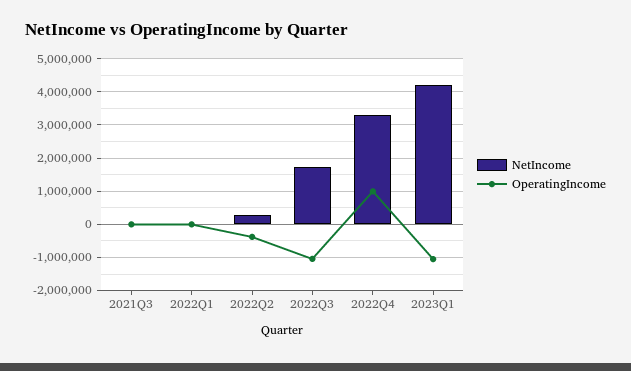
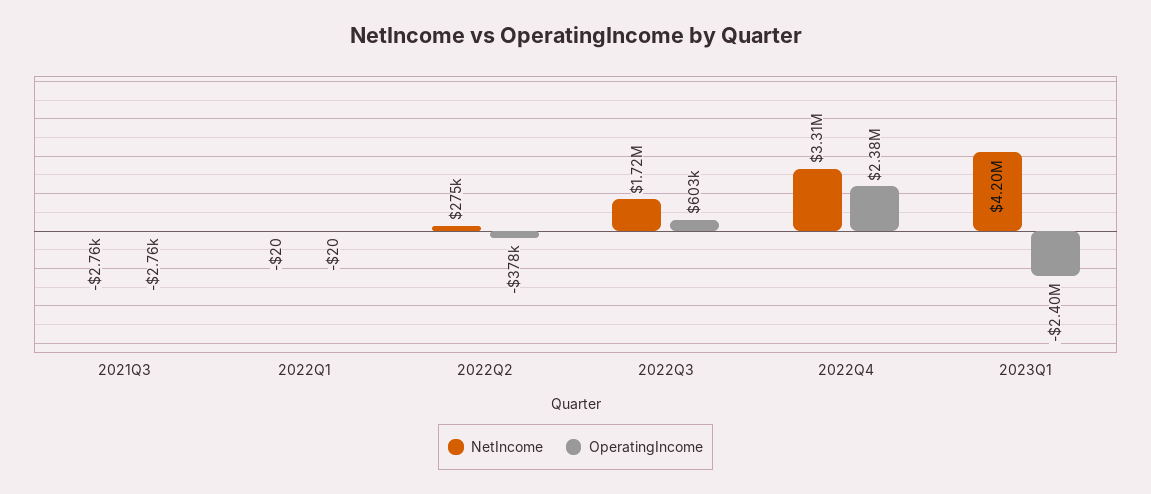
  {
    "NetIncome": {
      "2021Q3": -2760,
      "2022Q1": -20,
      "2022Q2": 275000,
      "2022Q3": 1720000,
      "2022Q4": 3310000,
      "2023Q1": 4200000
    },
    "OperatingIncome": {
      "2021Q3": -2760,
      "2022Q1": -20,
      "2022Q2": -378000,
-     "2022Q3": -1000000,
+     "2022Q3": 603000,
-     "2022Q4": 1000000,
+     "2022Q4": 2380000,
-     "2023Q1": -1000000
+     "2023Q1": -2400000
    }
  }

